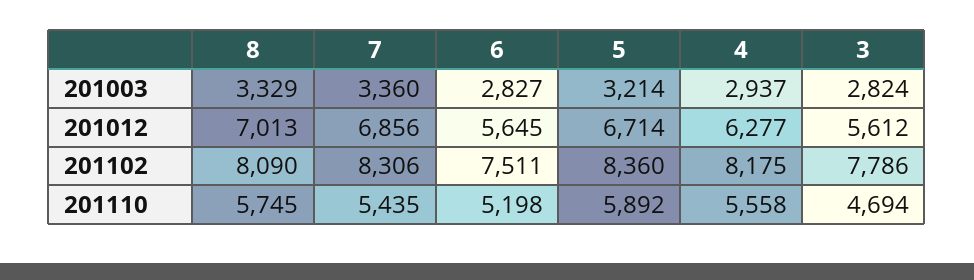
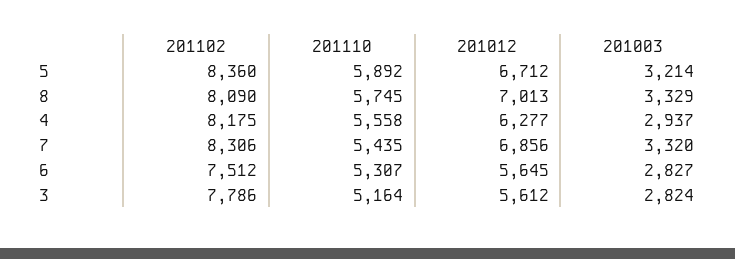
  {
    "8": {
      "201003": 3329,
      "201012": 7013,
      "201102": 8090,
      "201110": 5745
    },
    "7": {
-     "201003": 3360,
+     "201003": 3320,
      "201012": 6856,
      "201102": 8306,
      "201110": 5435
    },
    "6": {
      "201003": 2827,
      "201012": 5645,
-     "201102": 7511,
+     "201102": 7512,
-     "201110": 5198
+     "201110": 5307
    },
    "5": {
      "201003": 3214,
-     "201012": 6714,
+     "201012": 6712,
      "201102": 8360,
      "201110": 5892
    },
    "4": {
      "201003": 2937,
      "201012": 6277,
      "201102": 8175,
      "201110": 5558
    },
    "3": {
      "201003": 2824,
      "201012": 5612,
      "201102": 7786,
-     "201110": 4694
+     "201110": 5164
    }
  }

